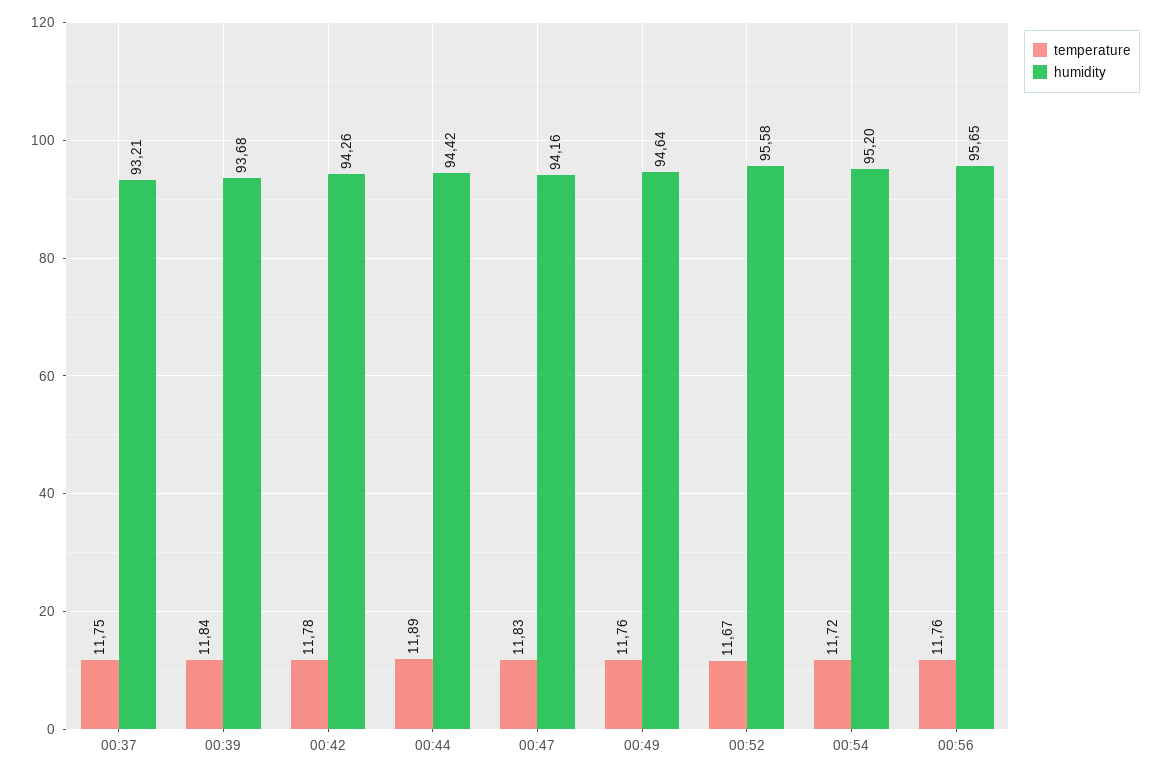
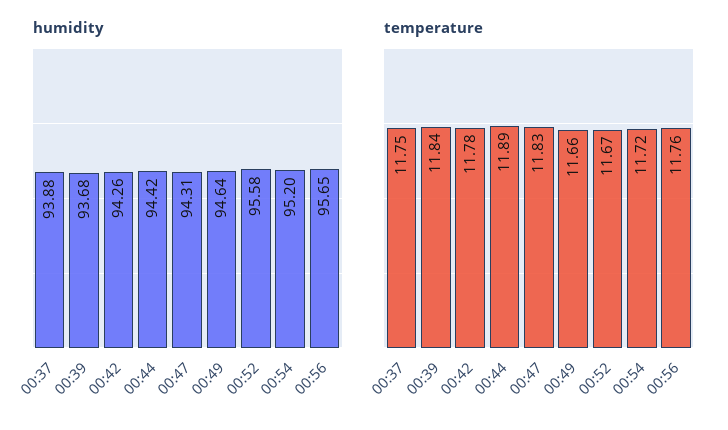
  {
    "temperature": {
      "00:37": 11.75,
      "00:39": 11.84,
      "00:42": 11.78,
      "00:44": 11.89,
      "00:47": 11.83,
-     "00:49": 11.76,
+     "00:49": 11.66,
      "00:52": 11.67,
      "00:54": 11.72,
      "00:56": 11.76
    },
    "humidity": {
-     "00:37": 93.21,
+     "00:37": 93.88,
      "00:39": 93.68,
      "00:42": 94.26,
      "00:44": 94.42,
-     "00:47": 94.16,
+     "00:47": 94.31,
      "00:49": 94.64,
      "00:52": 95.58,
      "00:54": 95.2,
      "00:56": 95.65
    }
  }

